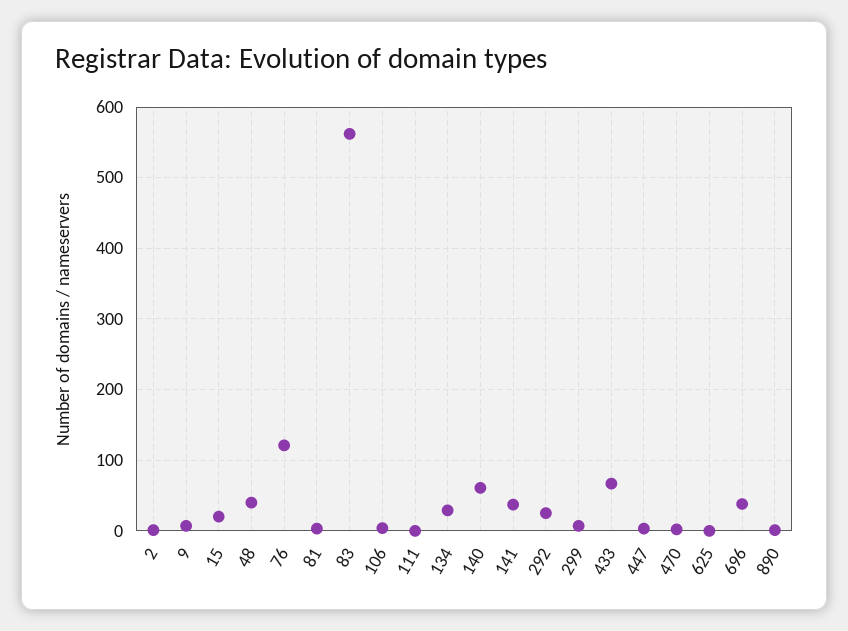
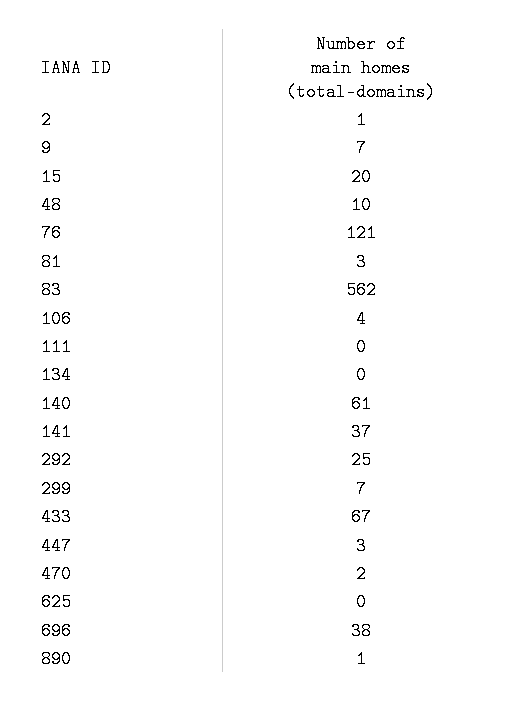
  {
    "2": 1,
    "9": 7,
    "15": 20,
-   "48": 40,
+   "48": 10,
    "76": 121,
    "81": 3,
    "83": 562,
    "106": 4,
    "111": 0,
-   "134": 30,
+   "134": 0,
    "140": 61,
    "141": 37,
    "292": 25,
    "299": 7,
    "433": 67,
    "447": 3,
    "470": 2,
    "625": 0,
    "696": 38,
    "890": 1
  }

